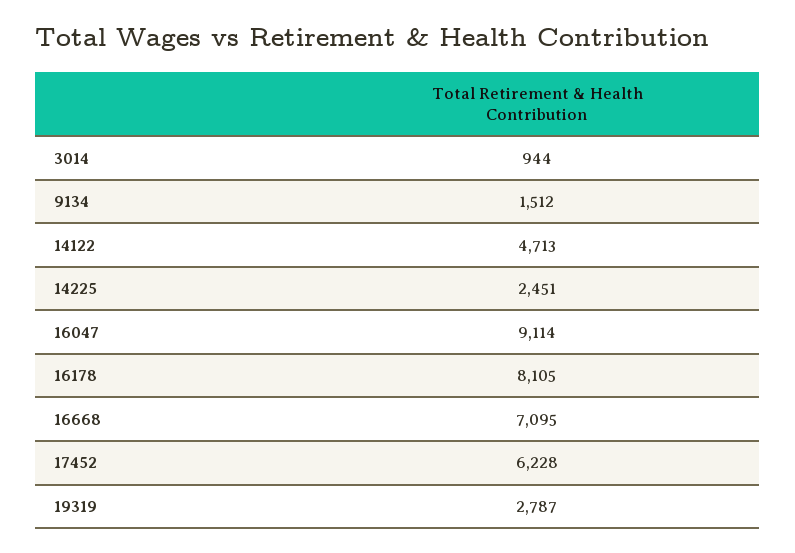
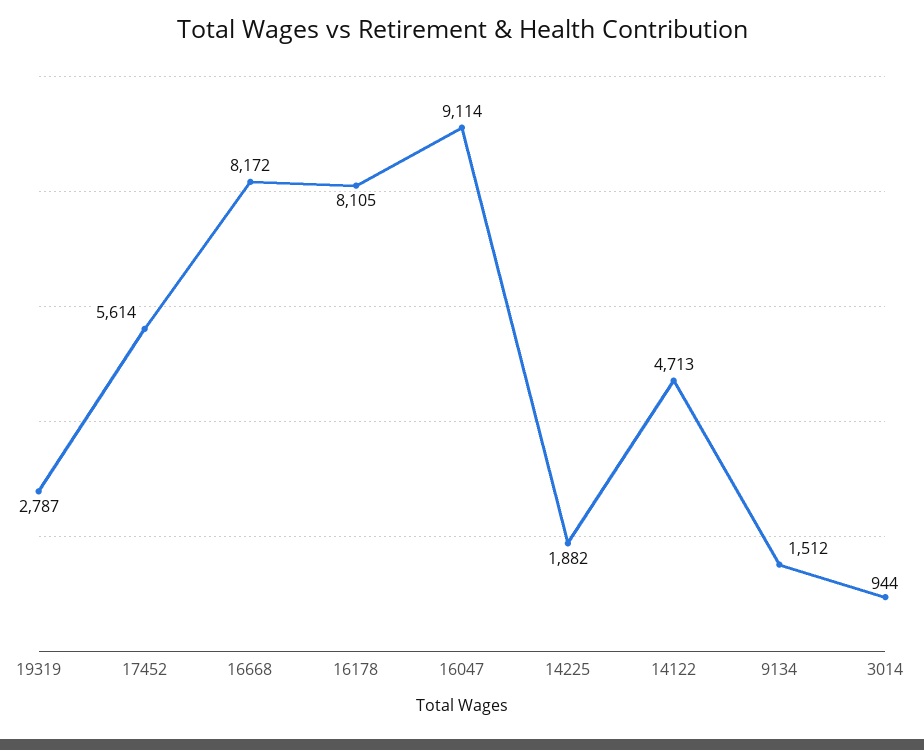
  {
    "3014": 944,
    "9134": 1512,
    "14122": 4713,
-   "14225": 2451,
+   "14225": 1882,
    "16047": 9114,
    "16178": 8105,
-   "16668": 7095,
+   "16668": 8172,
-   "17452": 6228,
+   "17452": 5614,
    "19319": 2787
  }

